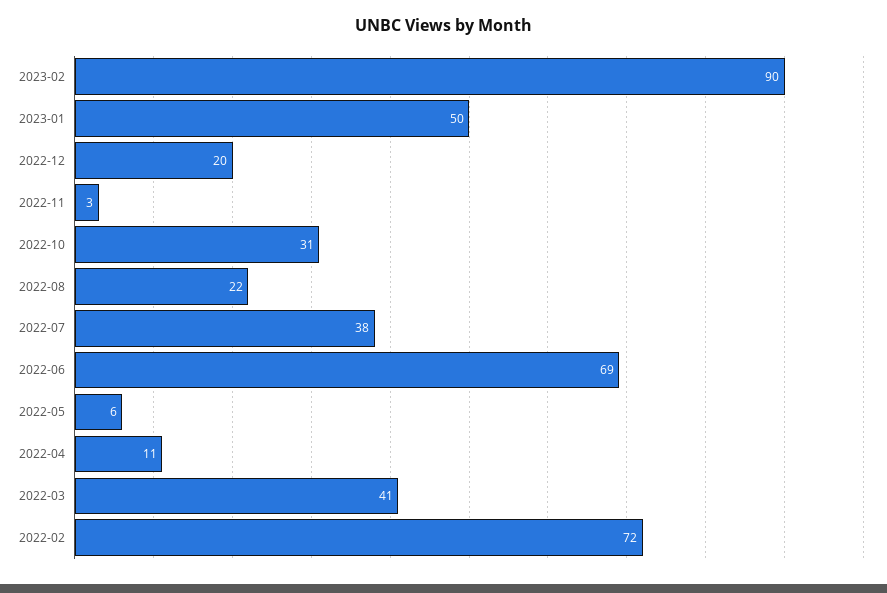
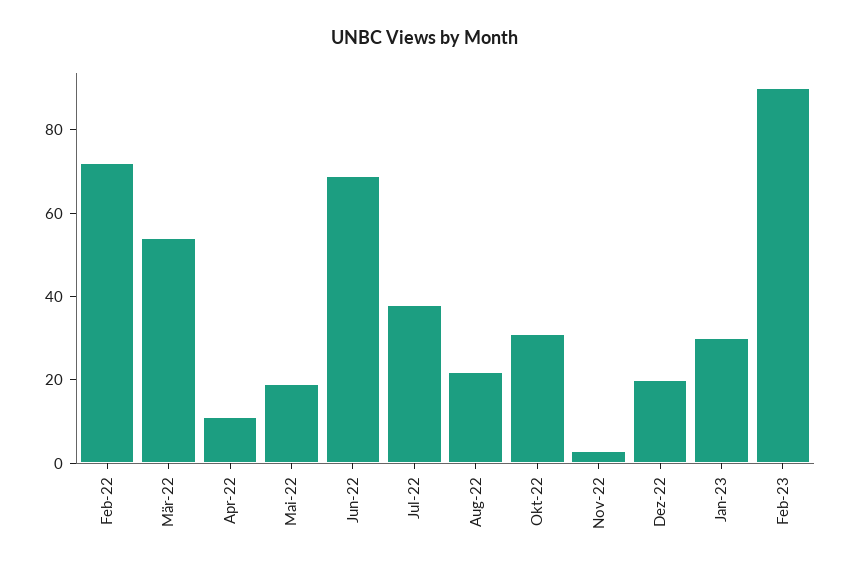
  {
    "2023-02": 90,
-   "2023-01": 50,
+   "2023-01": 30,
    "2022-12": 20,
    "2022-11": 3,
    "2022-10": 31,
    "2022-08": 22,
    "2022-07": 38,
    "2022-06": 69,
-   "2022-05": 6,
+   "2022-05": 20,
    "2022-04": 11,
-   "2022-03": 41,
+   "2022-03": 55,
    "2022-02": 72
  }

